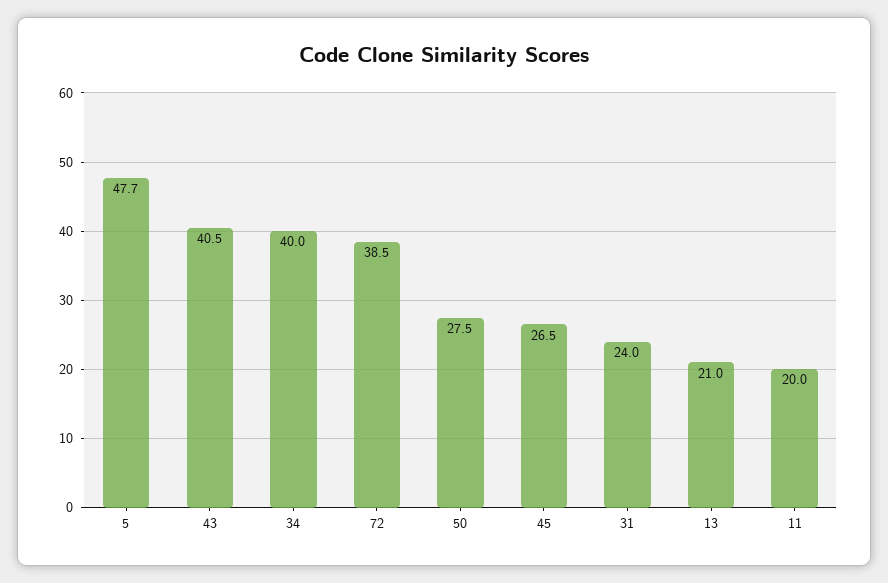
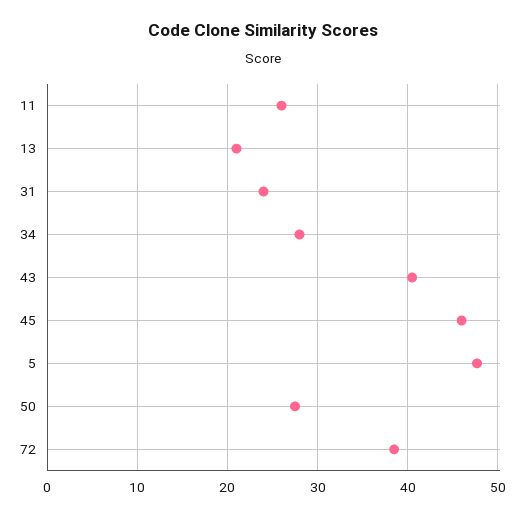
  {
    "5": 47.7,
    "43": 40.5,
-   "34": 40,
+   "34": 28,
    "72": 38.5,
    "50": 27.5,
-   "45": 26.5,
+   "45": 46,
    "31": 24,
    "13": 21,
-   "11": 20
+   "11": 26
  }

